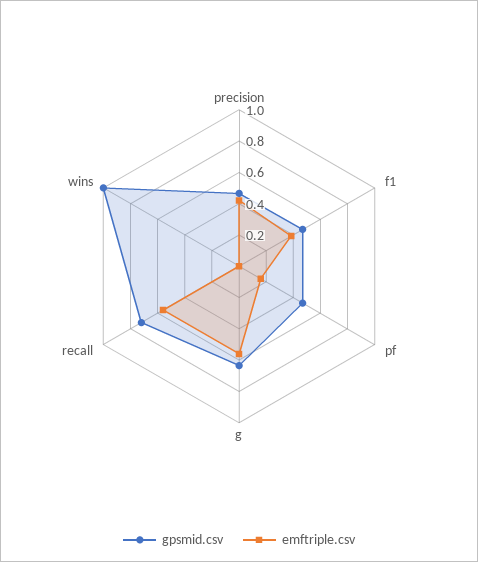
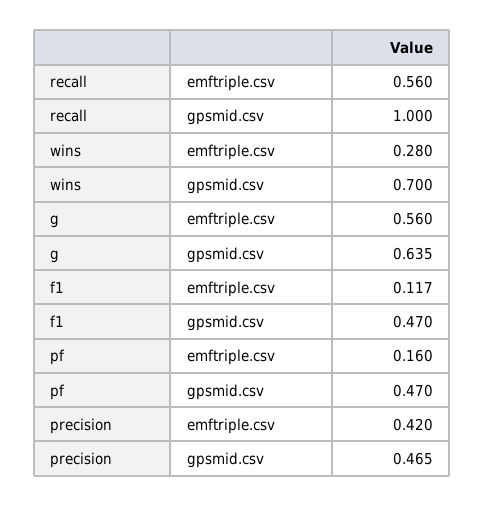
  {
    "gpsmid.csv": {
      "precision": 0.465,
      "f1": 0.47,
      "pf": 0.47,
      "g": 0.635,
-     "recall": 0.7,
+     "recall": 1,
-     "wins": 1
+     "wins": 0.7
    },
    "emftriple.csv": {
      "precision": 0.42,
-     "f1": 0.4,
+     "f1": 0.117,
      "pf": 0.16,
      "g": 0.56,
      "recall": 0.56,
-     "wins": 0
+     "wins": 0.28
    }
  }

